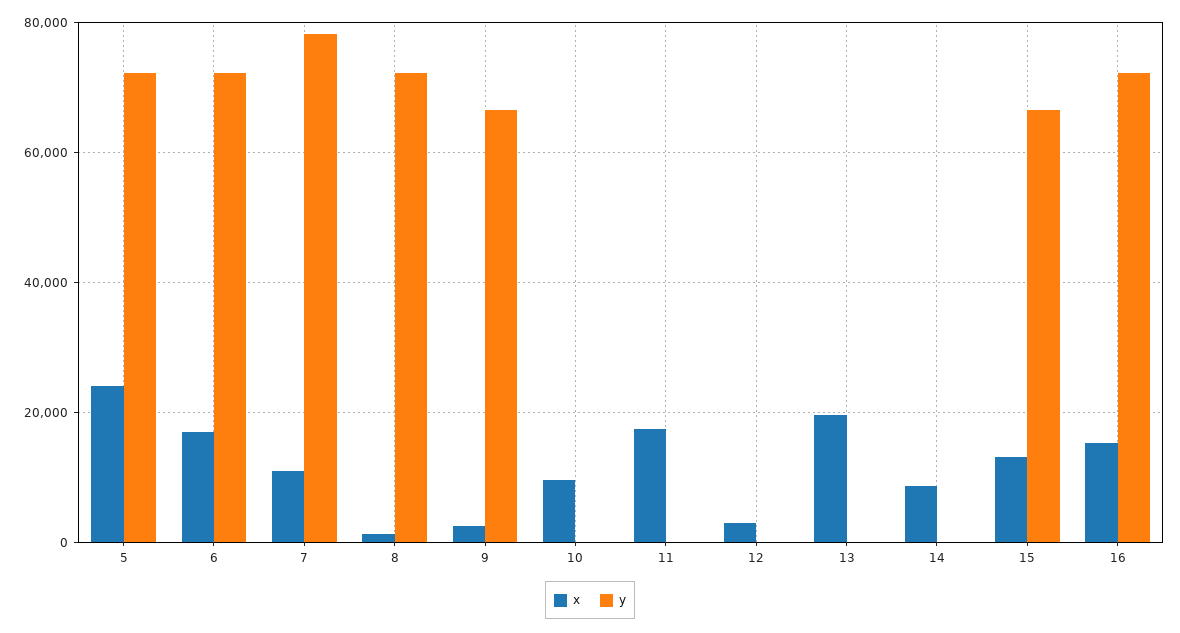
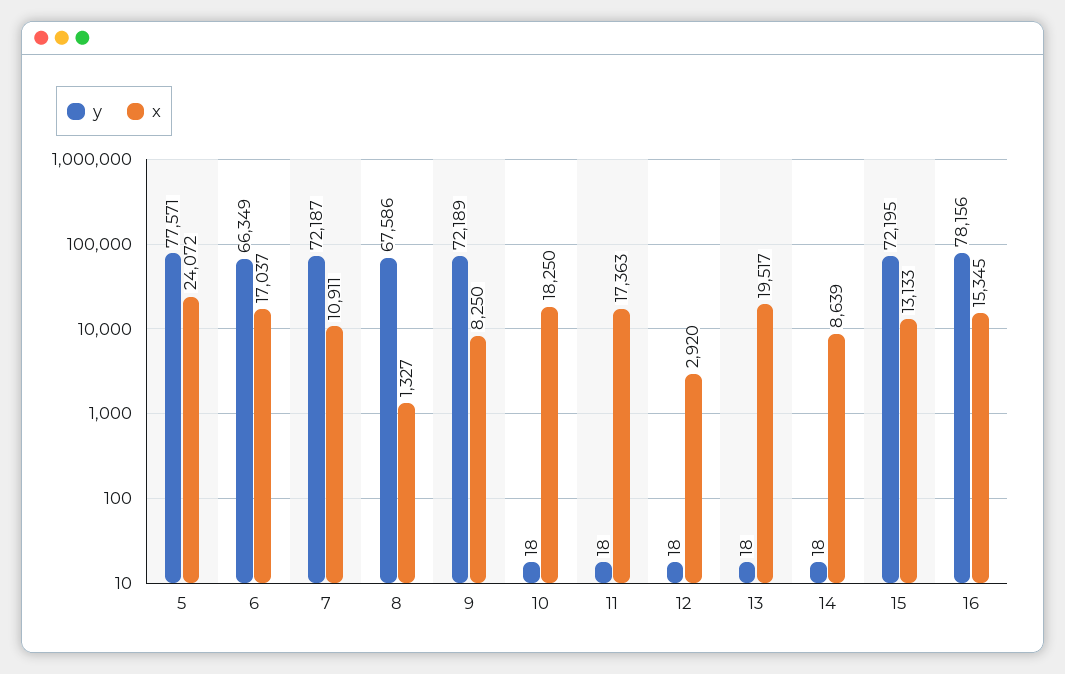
  {
    "x": {
      "5": 24072,
      "6": 17037,
      "7": 10911,
      "8": 1327,
-     "9": 2000,
+     "9": 8250,
-     "10": 10000,
+     "10": 18250,
      "11": 17363,
      "12": 2920,
      "13": 19517,
      "14": 8639,
      "15": 13133,
      "16": 15345
    },
    "y": {
-     "5": 72000,
+     "5": 77571,
-     "6": 72000,
+     "6": 66349,
-     "7": 78000,
+     "7": 72187,
-     "8": 72000,
+     "8": 67586,
-     "9": 66000,
+     "9": 72189,
      "10": 18,
      "11": 18,
      "12": 18,
      "13": 18,
      "14": 18,
-     "15": 66000,
+     "15": 72195,
-     "16": 72000
+     "16": 78156
    }
  }

